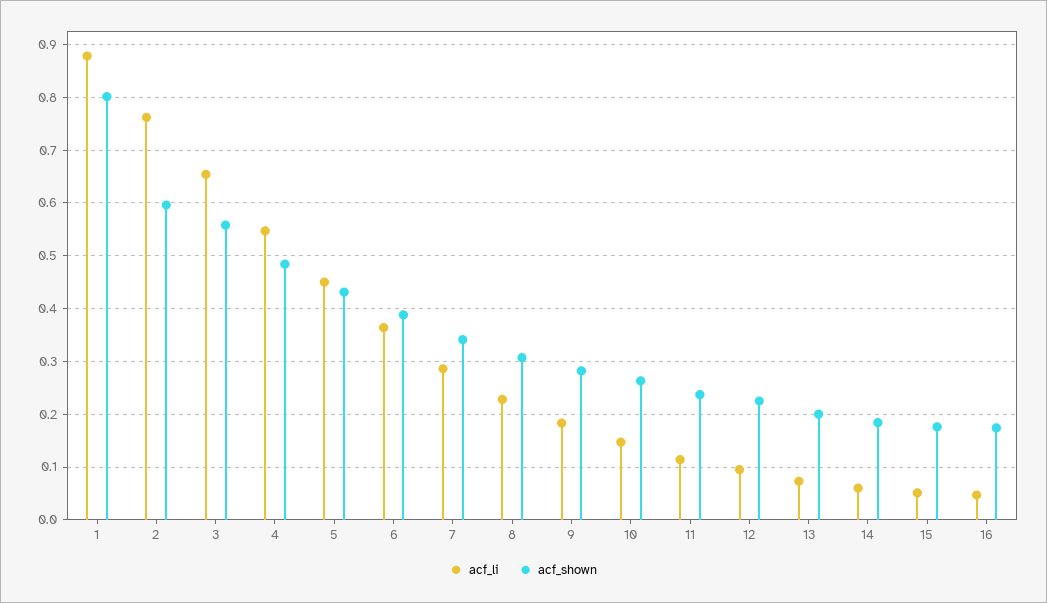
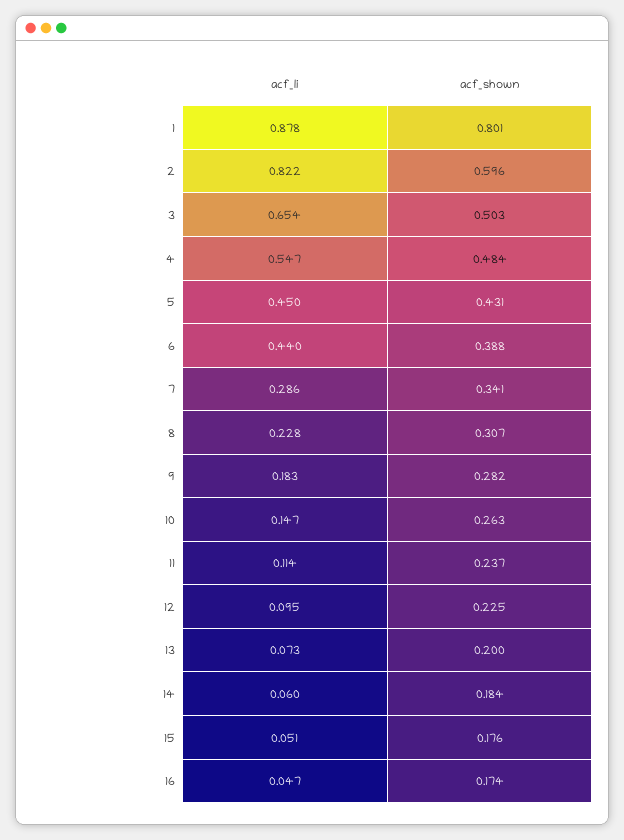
  {
    "acf_li": {
      "1": 0.878,
-     "2": 0.76,
+     "2": 0.822,
      "3": 0.654,
      "4": 0.547,
      "5": 0.45,
-     "6": 0.36,
+     "6": 0.44,
      "7": 0.286,
      "8": 0.228,
      "9": 0.183,
      "10": 0.147,
      "11": 0.114,
      "12": 0.095,
      "13": 0.073,
      "14": 0.06,
      "15": 0.051,
      "16": 0.047
    },
    "acf_shown": {
      "1": 0.801,
      "2": 0.596,
-     "3": 0.56,
+     "3": 0.503,
      "4": 0.484,
      "5": 0.431,
      "6": 0.388,
      "7": 0.341,
      "8": 0.307,
      "9": 0.282,
      "10": 0.263,
      "11": 0.237,
      "12": 0.225,
      "13": 0.2,
      "14": 0.184,
      "15": 0.176,
      "16": 0.174
    }
  }

